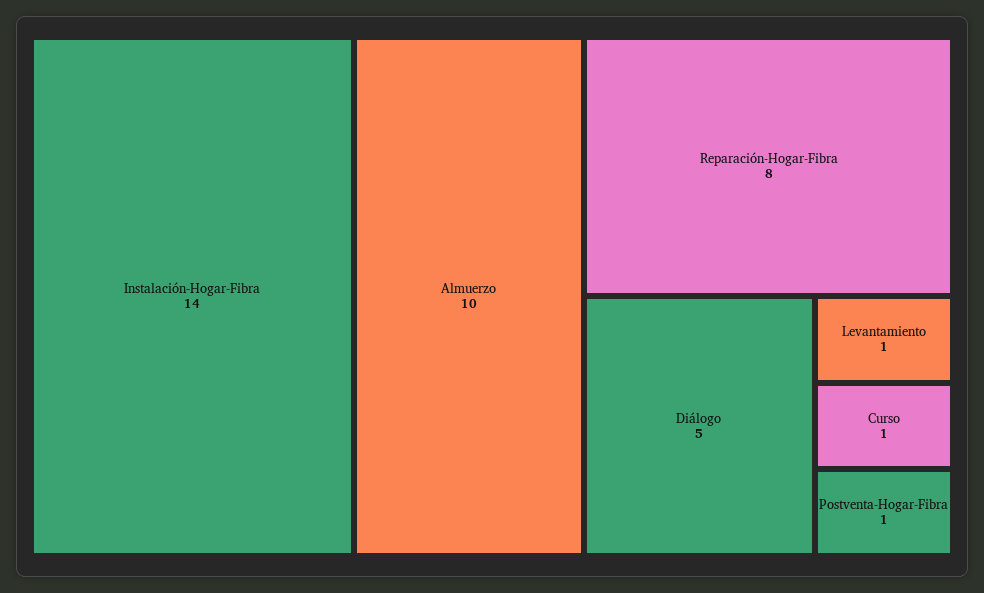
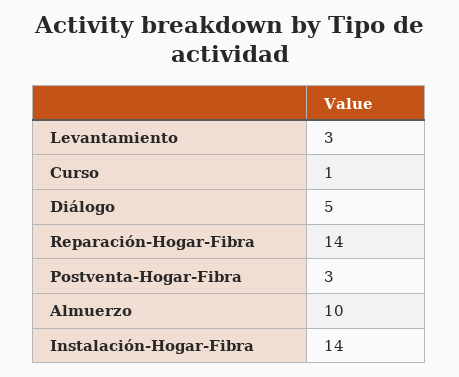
  {
    "Instalación-Hogar-Fibra": 14,
    "Almuerzo": 10,
-   "Reparación-Hogar-Fibra": 8,
+   "Reparación-Hogar-Fibra": 14,
    "Diálogo": 5,
-   "Levantamiento": 1,
+   "Levantamiento": 3,
    "Curso": 1,
-   "Postventa-Hogar-Fibra": 1
+   "Postventa-Hogar-Fibra": 3
  }

